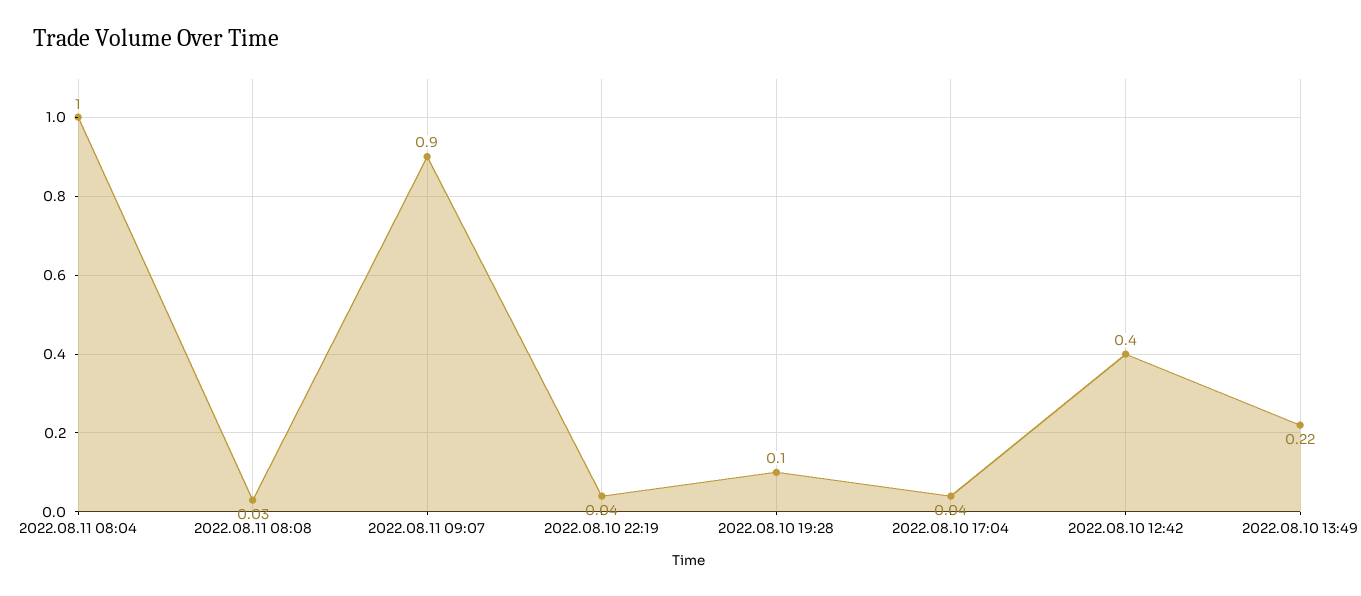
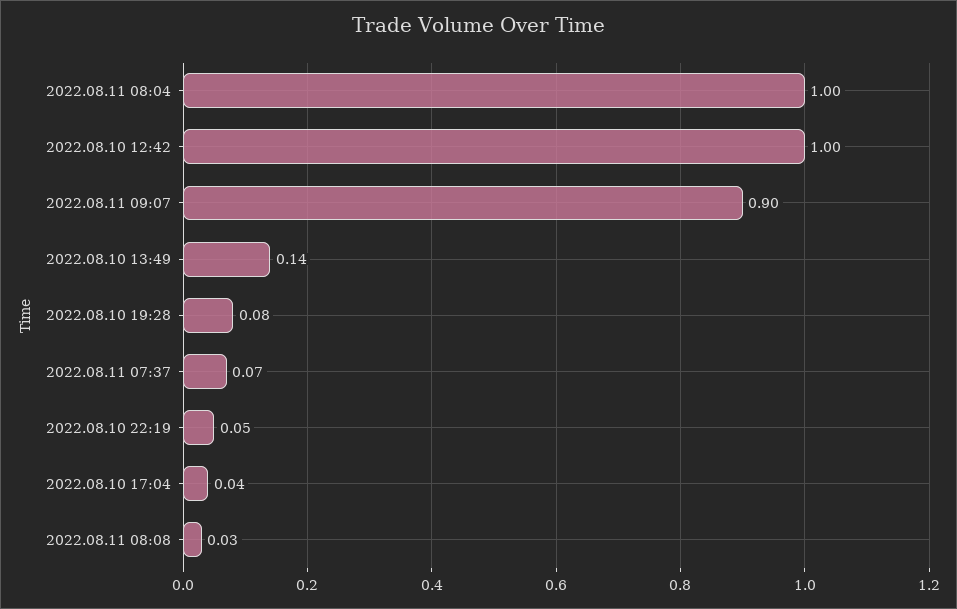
  {
    "2022.08.11 08:04": 1,
    "2022.08.11 08:08": 0.03,
    "2022.08.11 09:07": 0.9,
-   "2022.08.10 22:19": 0.04,
+   "2022.08.10 22:19": 0.05,
-   "2022.08.10 19:28": 0.1,
+   "2022.08.10 19:28": 0.08,
    "2022.08.10 17:04": 0.04,
-   "2022.08.10 12:42": 0.4,
+   "2022.08.10 12:42": 1,
-   "2022.08.10 13:49": 0.22
+   "2022.08.10 13:49": 0.14,
+   "2022.08.11 07:37": 0.07
  }

